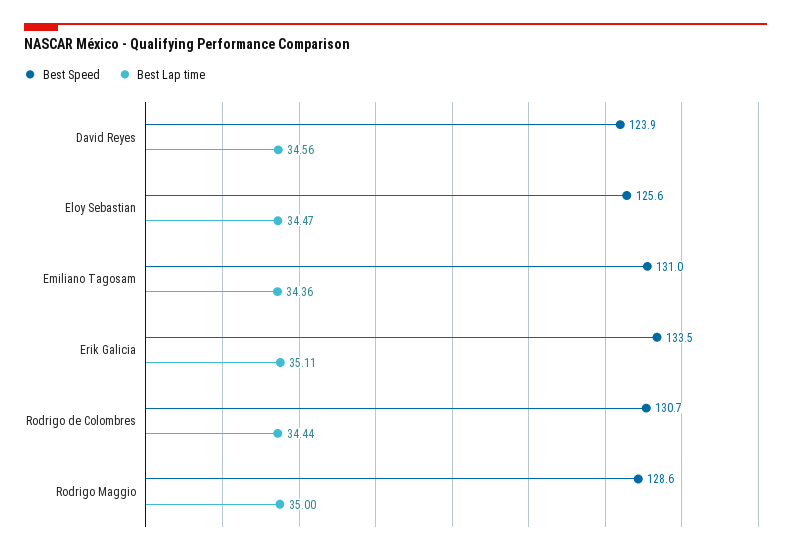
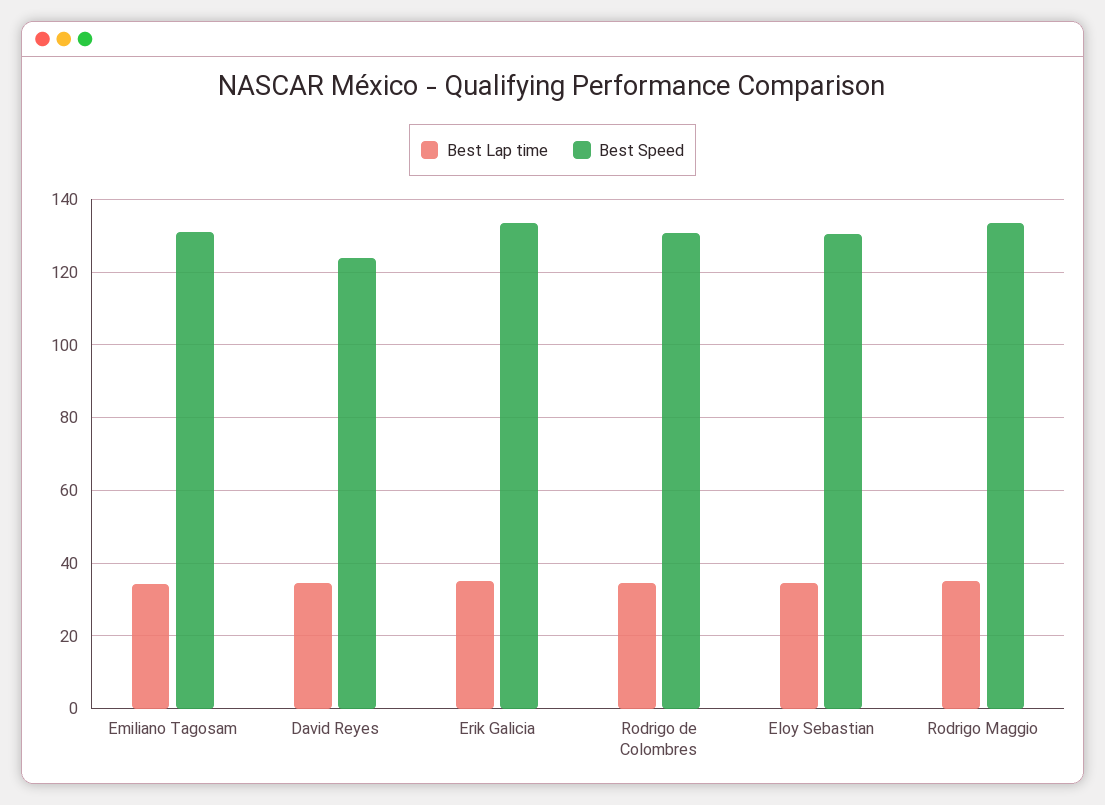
  {
    "Best Speed": {
      "David Reyes": 123.9,
-     "Eloy Sebastian": 125.6,
+     "Eloy Sebastian": 130,
      "Emiliano Tagosam": 131,
      "Erik Galicia": 133.5,
      "Rodrigo de Colombres": 130.7,
-     "Rodrigo Maggio": 128.6
+     "Rodrigo Maggio": 134
    },
    "Best Lap time": {
      "David Reyes": 34.56,
      "Eloy Sebastian": 34.47,
      "Emiliano Tagosam": 34.36,
      "Erik Galicia": 35.11,
      "Rodrigo de Colombres": 34.44,
      "Rodrigo Maggio": 35
    }
  }

